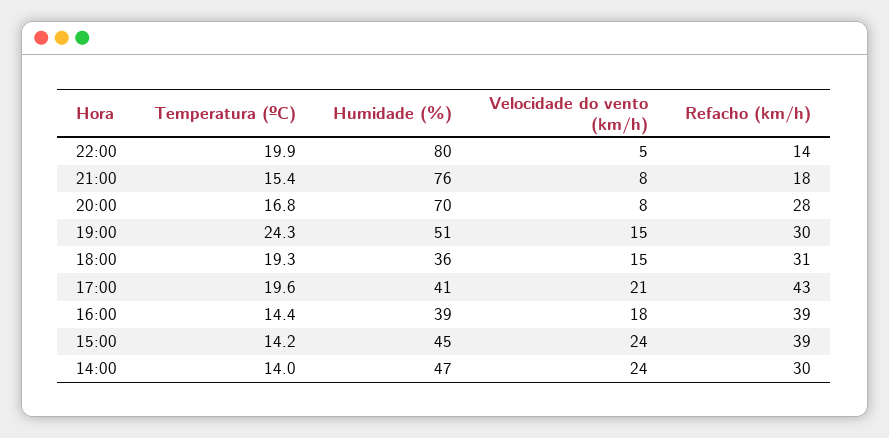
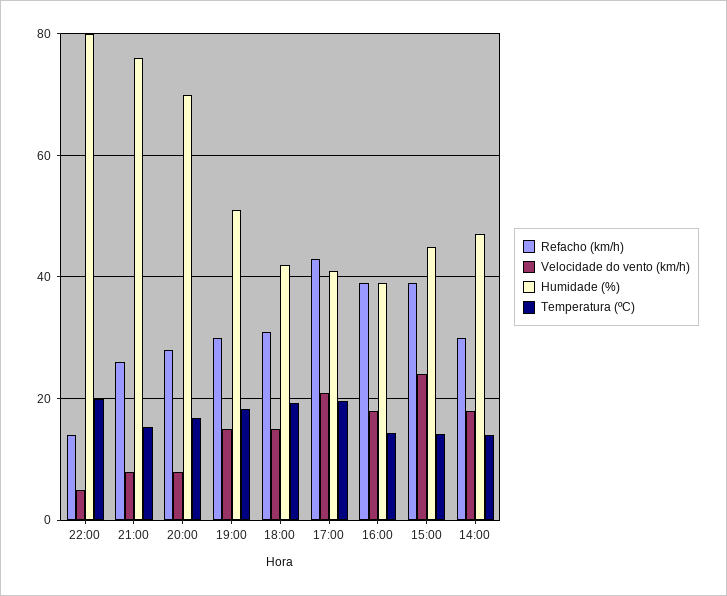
  {
    "Temperatura (ºC)": {
      "22:00": 19.9,
      "21:00": 15.4,
      "20:00": 16.8,
-     "19:00": 24.3,
+     "19:00": 18,
      "18:00": 19.3,
      "17:00": 19.6,
      "16:00": 14.4,
      "15:00": 14.2,
      "14:00": 14
    },
    "Humidade (%)": {
      "22:00": 80,
      "21:00": 76,
      "20:00": 70,
      "19:00": 51,
-     "18:00": 36,
+     "18:00": 42,
      "17:00": 41,
      "16:00": 39,
      "15:00": 45,
      "14:00": 47
    },
    "Velocidade do vento (km/h)": {
      "22:00": 5,
      "21:00": 8,
      "20:00": 8,
      "19:00": 15,
      "18:00": 15,
      "17:00": 21,
      "16:00": 18,
      "15:00": 24,
-     "14:00": 24
+     "14:00": 18
    },
    "Refacho (km/h)": {
      "22:00": 14,
-     "21:00": 18,
+     "21:00": 26,
      "20:00": 28,
      "19:00": 30,
      "18:00": 31,
      "17:00": 43,
      "16:00": 39,
      "15:00": 39,
      "14:00": 30
    }
  }

